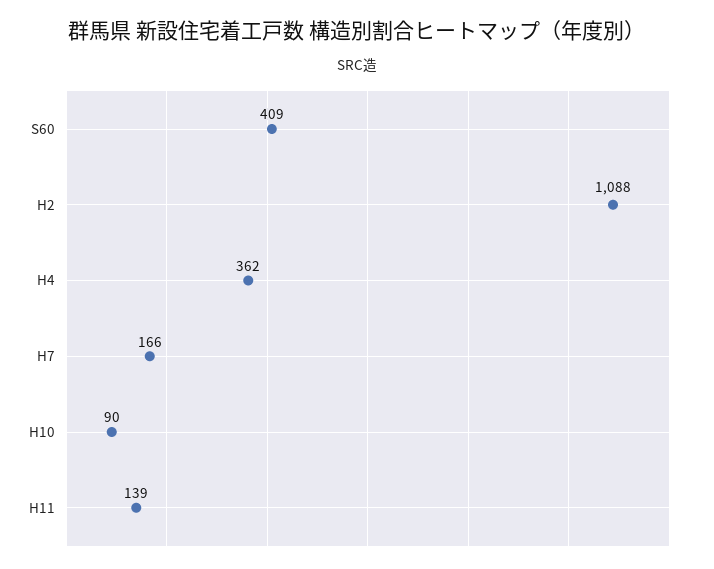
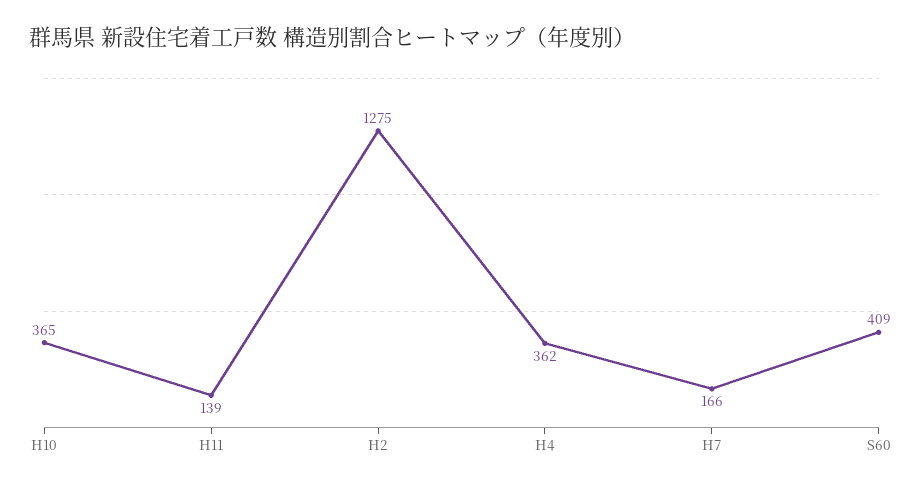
  {
    "S60": 409,
-   "H2": 1088,
+   "H2": 1275,
    "H4": 362,
    "H7": 166,
-   "H10": 90,
+   "H10": 365,
    "H11": 139
  }

